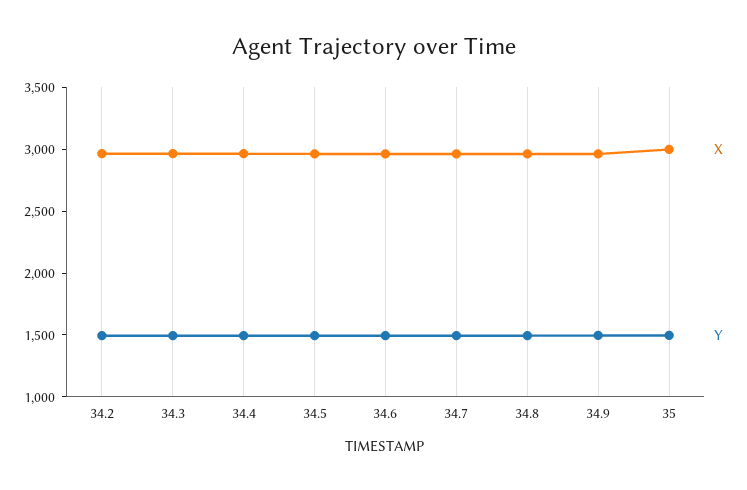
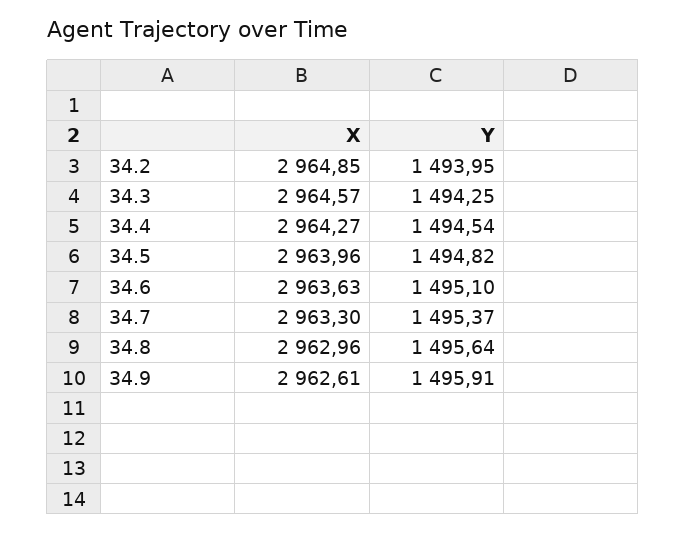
  {
    "X": {
      "34.2": 2964.85,
      "34.3": 2964.57,
      "34.4": 2964.27,
      "34.5": 2963.96,
      "34.6": 2963.63,
      "34.7": 2963.3,
      "34.8": 2962.96,
-     "34.9": 2962.61,
+     "34.9": 2962.61
-     "35": 3000
    },
    "Y": {
      "34.2": 1493.95,
      "34.3": 1494.25,
      "34.4": 1494.54,
      "34.5": 1494.82,
      "34.6": 1495.1,
      "34.7": 1495.37,
      "34.8": 1495.64,
-     "34.9": 1495.91,
+     "34.9": 1495.91
-     "35": 1500
    }
  }

